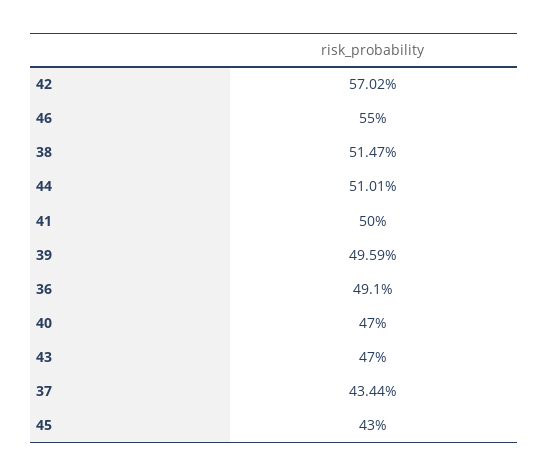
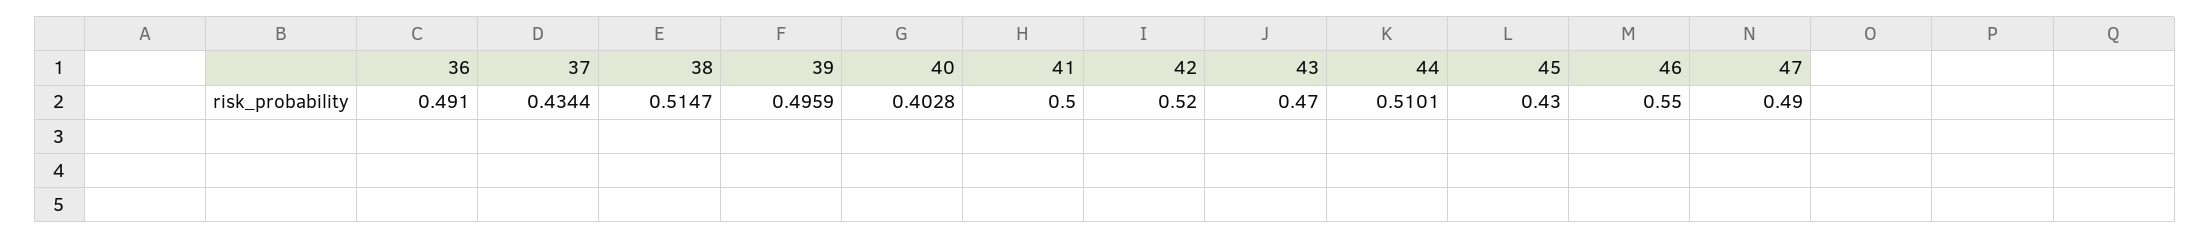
  {
-   "42": 0.5702,
+   "42": 0.52,
    "46": 0.55,
    "38": 0.5147,
    "44": 0.5101,
    "41": 0.5,
    "39": 0.4959,
    "36": 0.491,
-   "40": 0.47,
+   "40": 0.4028,
    "43": 0.47,
    "37": 0.4344,
-   "45": 0.43
+   "45": 0.43,
+   "47": 0.49
  }

